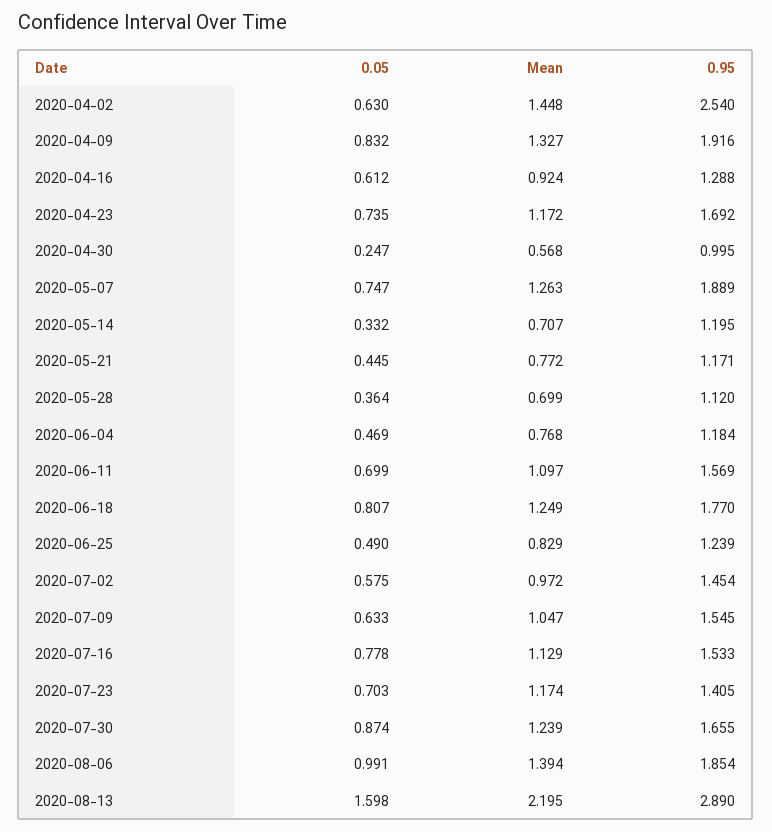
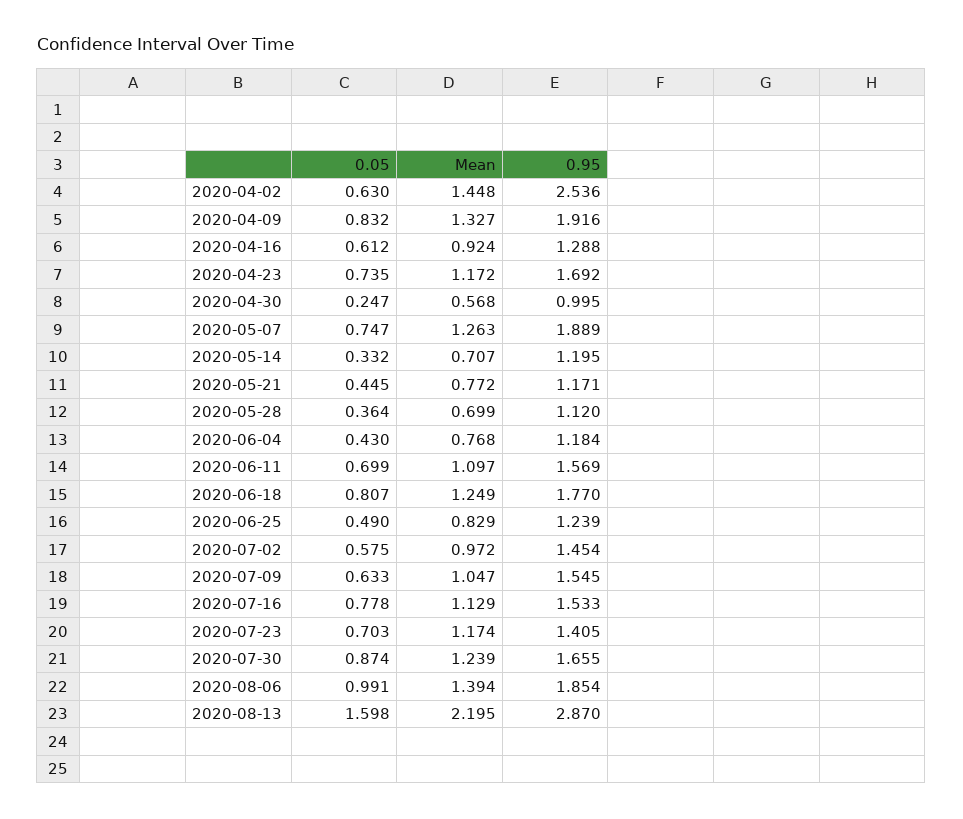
  {
    "0.05": {
      "2020-04-02": 0.63,
      "2020-04-09": 0.832,
      "2020-04-16": 0.612,
      "2020-04-23": 0.735,
      "2020-04-30": 0.247,
      "2020-05-07": 0.747,
      "2020-05-14": 0.332,
      "2020-05-21": 0.445,
      "2020-05-28": 0.364,
-     "2020-06-04": 0.469,
+     "2020-06-04": 0.43,
      "2020-06-11": 0.699,
      "2020-06-18": 0.807,
      "2020-06-25": 0.49,
      "2020-07-02": 0.575,
      "2020-07-09": 0.633,
      "2020-07-16": 0.778,
      "2020-07-23": 0.703,
      "2020-07-30": 0.874,
      "2020-08-06": 0.991,
      "2020-08-13": 1.598
    },
    "Mean": {
      "2020-04-02": 1.448,
      "2020-04-09": 1.327,
      "2020-04-16": 0.924,
      "2020-04-23": 1.172,
      "2020-04-30": 0.568,
      "2020-05-07": 1.263,
      "2020-05-14": 0.707,
      "2020-05-21": 0.772,
      "2020-05-28": 0.699,
      "2020-06-04": 0.768,
      "2020-06-11": 1.097,
      "2020-06-18": 1.249,
      "2020-06-25": 0.829,
      "2020-07-02": 0.972,
      "2020-07-09": 1.047,
      "2020-07-16": 1.129,
      "2020-07-23": 1.174,
      "2020-07-30": 1.239,
      "2020-08-06": 1.394,
      "2020-08-13": 2.195
    },
    "0.95": {
-     "2020-04-02": 2.54,
+     "2020-04-02": 2.536,
      "2020-04-09": 1.916,
      "2020-04-16": 1.288,
      "2020-04-23": 1.692,
      "2020-04-30": 0.995,
      "2020-05-07": 1.889,
      "2020-05-14": 1.195,
      "2020-05-21": 1.171,
      "2020-05-28": 1.12,
      "2020-06-04": 1.184,
      "2020-06-11": 1.569,
      "2020-06-18": 1.77,
      "2020-06-25": 1.239,
      "2020-07-02": 1.454,
      "2020-07-09": 1.545,
      "2020-07-16": 1.533,
      "2020-07-23": 1.405,
      "2020-07-30": 1.655,
      "2020-08-06": 1.854,
-     "2020-08-13": 2.89
+     "2020-08-13": 2.87
    }
  }

